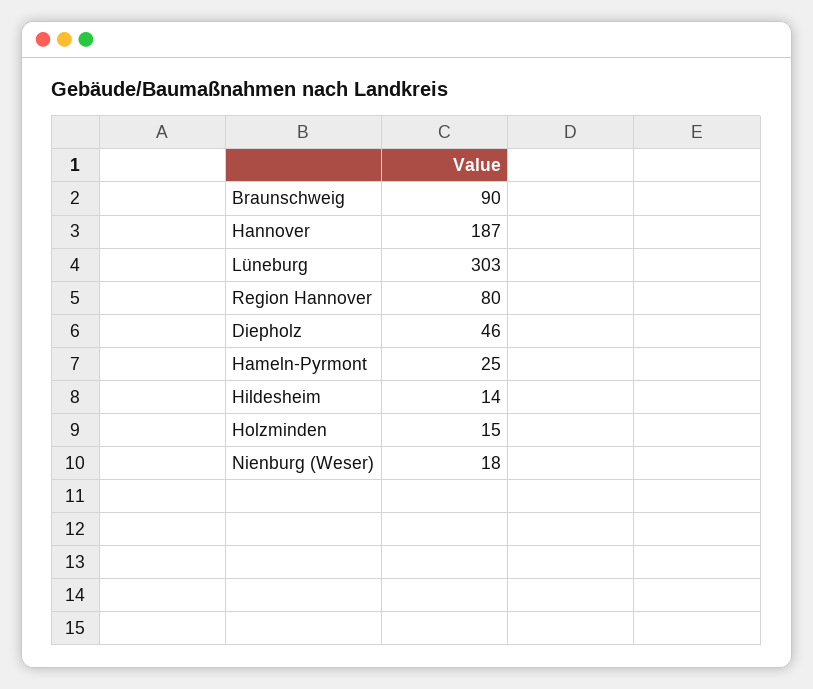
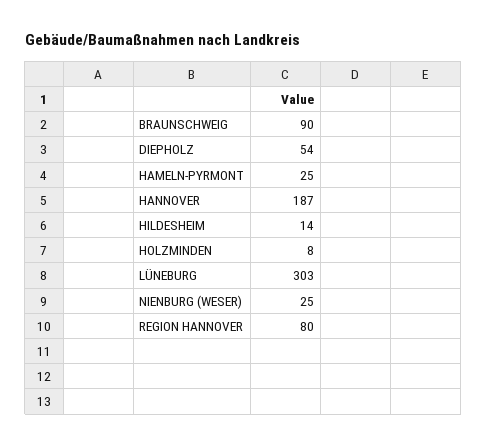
  {
    "Braunschweig": 90,
    "Hannover": 187,
    "Lüneburg": 303,
    "Region Hannover": 80,
-   "Diepholz": 46,
+   "Diepholz": 54,
    "Hameln-Pyrmont": 25,
    "Hildesheim": 14,
-   "Holzminden": 15,
+   "Holzminden": 8,
-   "Nienburg (Weser)": 18
+   "Nienburg (Weser)": 25
  }

